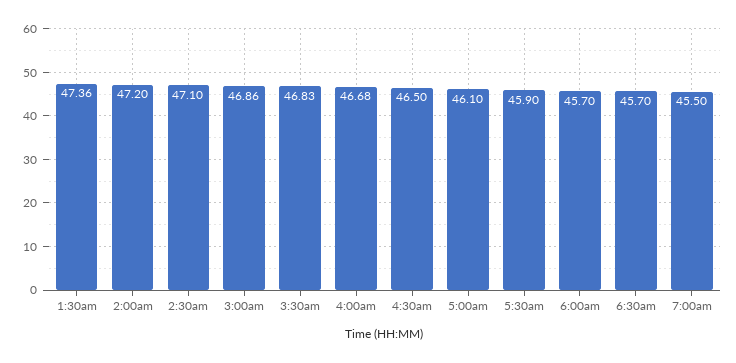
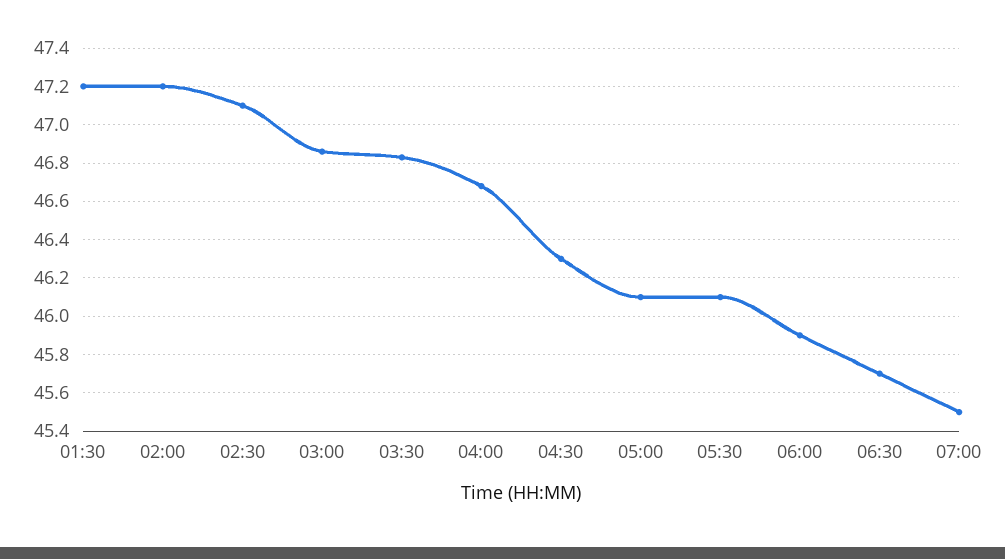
  {
-   "1:30am": 47.36,
+   "1:30am": 47.2,
    "2:00am": 47.2,
    "2:30am": 47.1,
    "3:00am": 46.86,
    "3:30am": 46.83,
    "4:00am": 46.68,
-   "4:30am": 46.5,
+   "4:30am": 46.3,
    "5:00am": 46.1,
-   "5:30am": 45.9,
+   "5:30am": 46.1,
-   "6:00am": 45.7,
+   "6:00am": 45.9,
    "6:30am": 45.7,
    "7:00am": 45.5
  }

